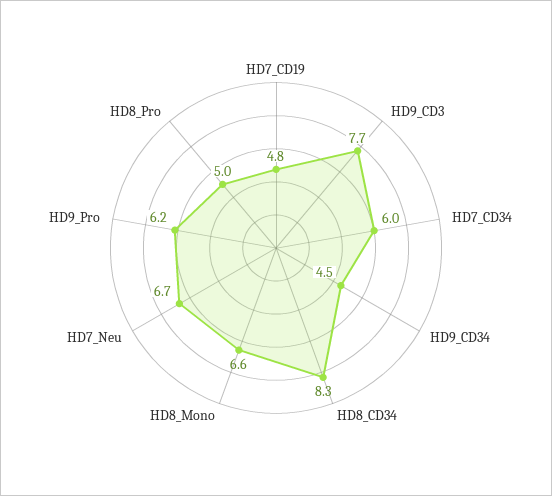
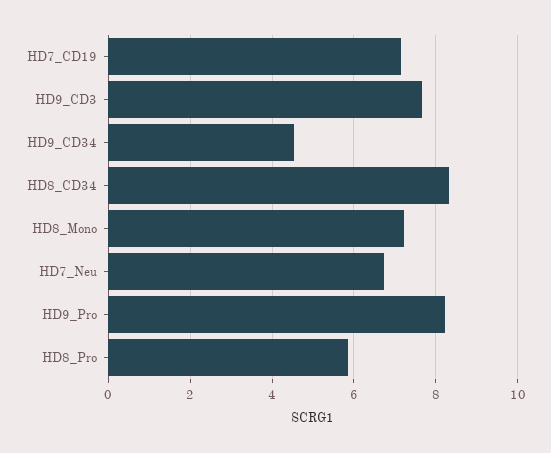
  {
-   "HD7_CD19": 4.8,
+   "HD7_CD19": 7.2,
    "HD9_CD3": 7.7,
-   "HD7_CD34": 6,
    "HD9_CD34": 4.5,
    "HD8_CD34": 8.3,
-   "HD8_Mono": 6.6,
+   "HD8_Mono": 7.2,
    "HD7_Neu": 6.7,
-   "HD9_Pro": 6.2,
+   "HD9_Pro": 8.2,
-   "HD8_Pro": 5
+   "HD8_Pro": 5.8
  }

